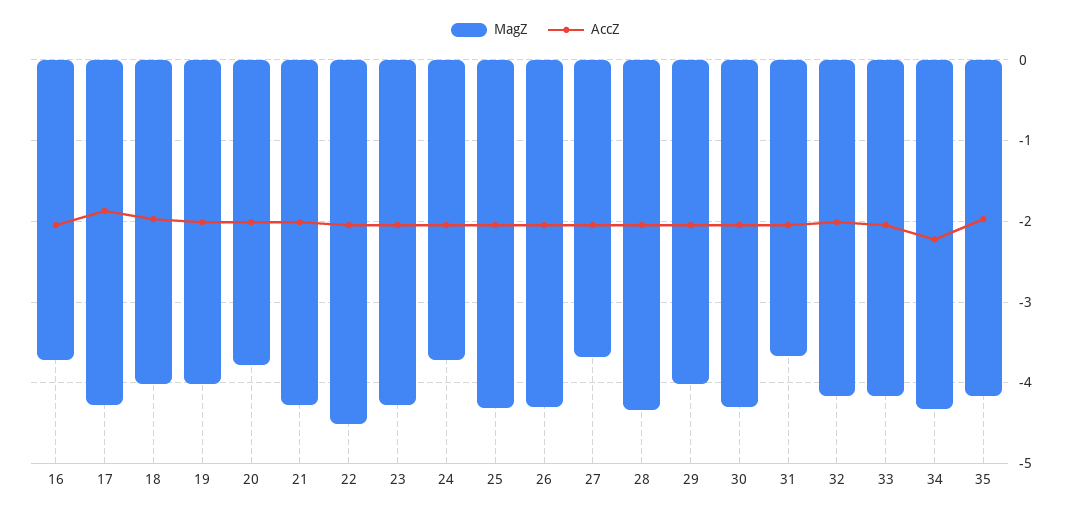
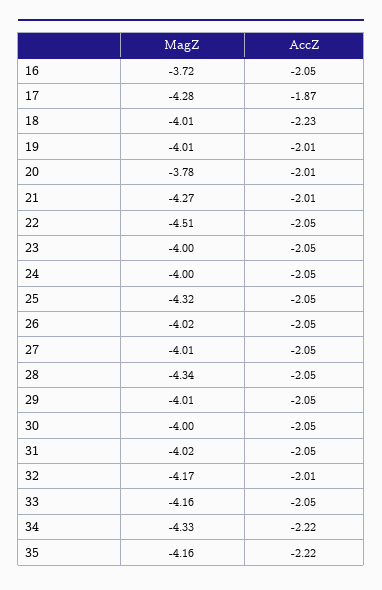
  {
    "MagZ": {
      "16": -3.72,
      "17": -4.28,
      "18": -4.01,
      "19": -4.01,
      "20": -3.78,
      "21": -4.27,
      "22": -4.51,
-     "23": -4.3,
+     "23": -4,
-     "24": -3.7,
+     "24": -4,
      "25": -4.32,
-     "26": -4.3,
+     "26": -4.02,
-     "27": -3.7,
+     "27": -4.01,
      "28": -4.34,
      "29": -4.01,
-     "30": -4.3,
+     "30": -4,
-     "31": -3.7,
+     "31": -4.02,
      "32": -4.17,
      "33": -4.16,
      "34": -4.33,
      "35": -4.16
    },
    "AccZ": {
      "16": -2.05,
      "17": -1.87,
-     "18": -2,
+     "18": -2.23,
      "19": -2.01,
      "20": -2.01,
      "21": -2.01,
      "22": -2.05,
      "23": -2.05,
      "24": -2.05,
      "25": -2.05,
      "26": -2.05,
      "27": -2.05,
      "28": -2.05,
      "29": -2.05,
      "30": -2.05,
      "31": -2.05,
      "32": -2.01,
      "33": -2.05,
      "34": -2.22,
-     "35": -2
+     "35": -2.22
    }
  }

